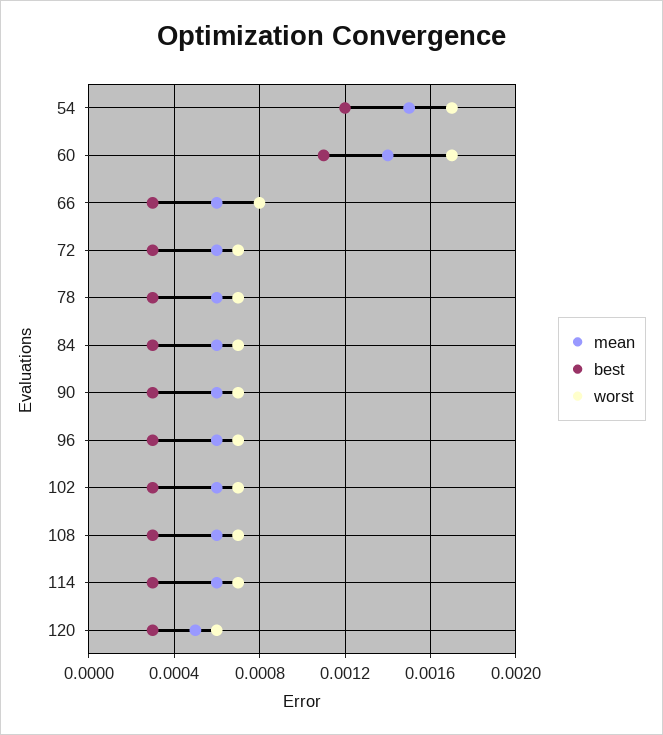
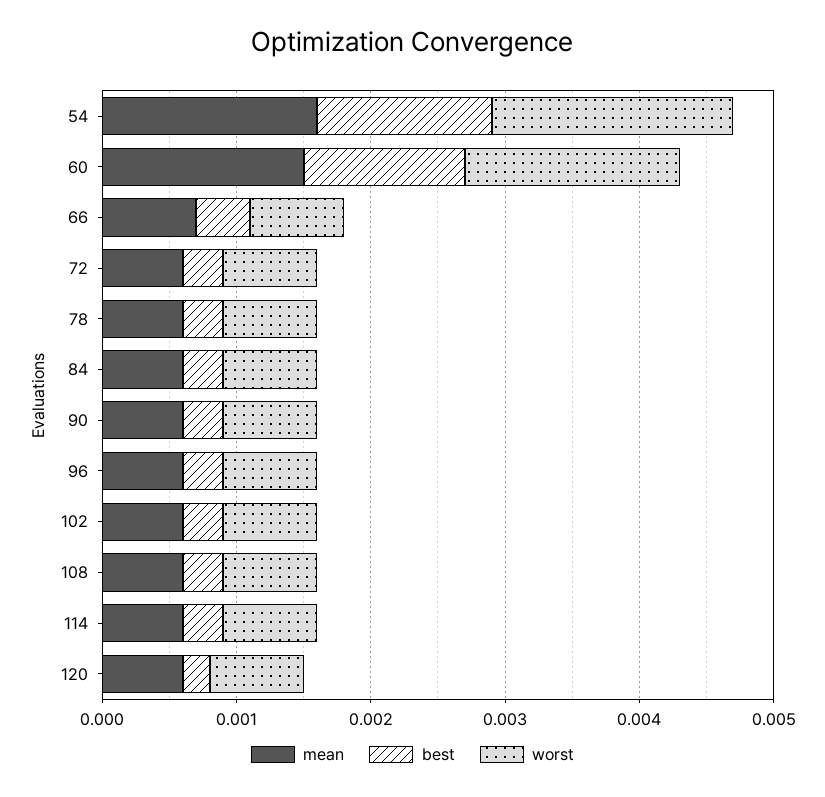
  {
    "mean": {
-     "54": 0.0015,
+     "54": 0.0016,
-     "60": 0.0014,
+     "60": 0.0015,
-     "66": 0.0006,
+     "66": 0.0007,
      "72": 0.0006,
      "78": 0.0006,
      "84": 0.0006,
      "90": 0.0006,
      "96": 0.0006,
      "102": 0.0006,
      "108": 0.0006,
      "114": 0.0006,
-     "120": 0.0005
+     "120": 0.0006
    },
    "best": {
-     "54": 0.0012,
+     "54": 0.0013,
-     "60": 0.0011,
+     "60": 0.0012,
-     "66": 0.0003,
+     "66": 0.0004,
      "72": 0.0003,
      "78": 0.0003,
      "84": 0.0003,
      "90": 0.0003,
      "96": 0.0003,
      "102": 0.0003,
      "108": 0.0003,
      "114": 0.0003,
-     "120": 0.0003
+     "120": 0.0002
    },
    "worst": {
-     "54": 0.0017,
+     "54": 0.0018,
-     "60": 0.0017,
+     "60": 0.0016,
-     "66": 0.0008,
+     "66": 0.0007,
      "72": 0.0007,
      "78": 0.0007,
      "84": 0.0007,
      "90": 0.0007,
      "96": 0.0007,
      "102": 0.0007,
      "108": 0.0007,
      "114": 0.0007,
-     "120": 0.0006
+     "120": 0.0007
    }
  }

